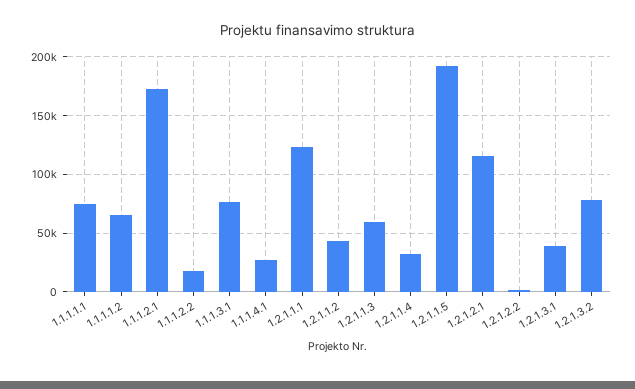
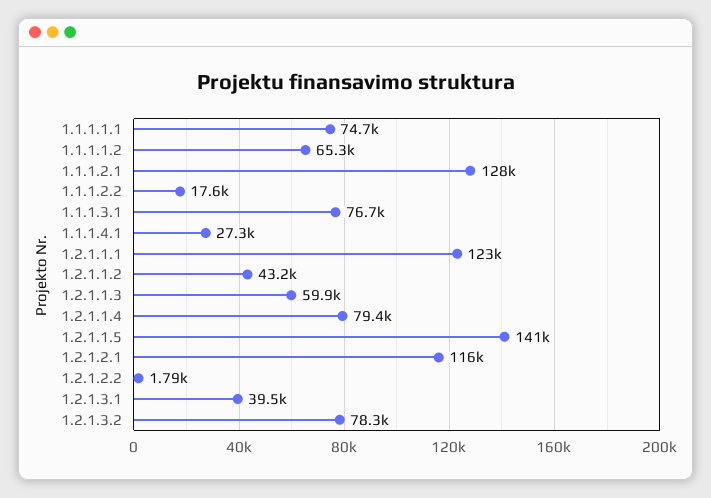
  {
    "1.1.1.1.1": 74700,
    "1.1.1.1.2": 65300,
-   "1.1.1.2.1": 170000,
+   "1.1.1.2.1": 128000,
    "1.1.1.2.2": 17600,
    "1.1.1.3.1": 76700,
    "1.1.1.4.1": 27300,
    "1.2.1.1.1": 123000,
    "1.2.1.1.2": 43200,
    "1.2.1.1.3": 59900,
-   "1.2.1.1.4": 30000,
+   "1.2.1.1.4": 79400,
-   "1.2.1.1.5": 190000,
+   "1.2.1.1.5": 141000,
    "1.2.1.2.1": 116000,
    "1.2.1.2.2": 1790,
    "1.2.1.3.1": 39500,
    "1.2.1.3.2": 78300
  }

